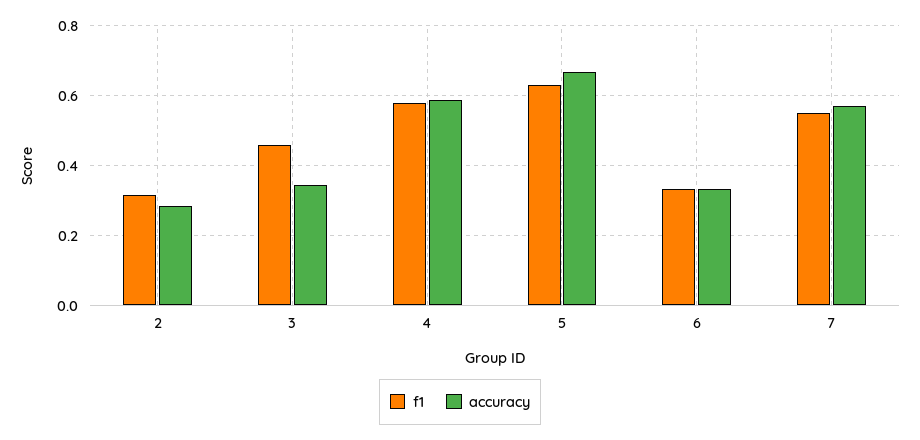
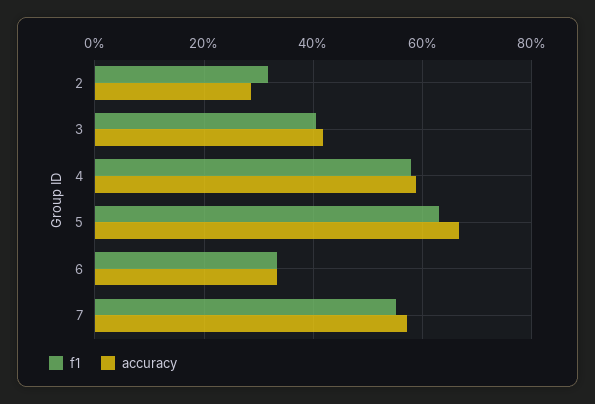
  {
    "f1": {
      "2": 0.32,
-     "3": 0.46,
+     "3": 0.4,
      "4": 0.58,
      "5": 0.64,
      "6": 0.34,
      "7": 0.56
    },
    "accuracy": {
      "2": 0.28,
-     "3": 0.34,
+     "3": 0.42,
      "4": 0.58,
      "5": 0.66,
      "6": 0.34,
      "7": 0.58
    }
  }

